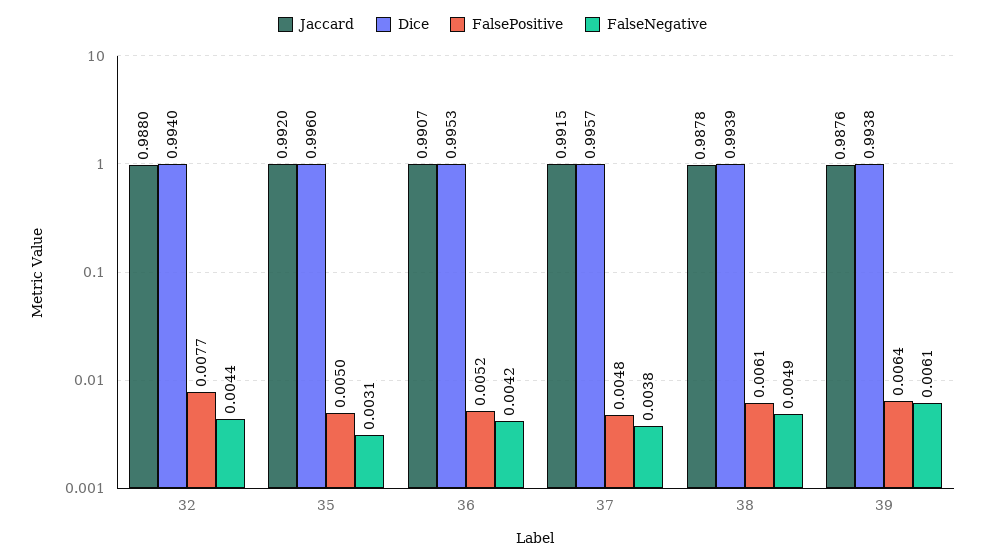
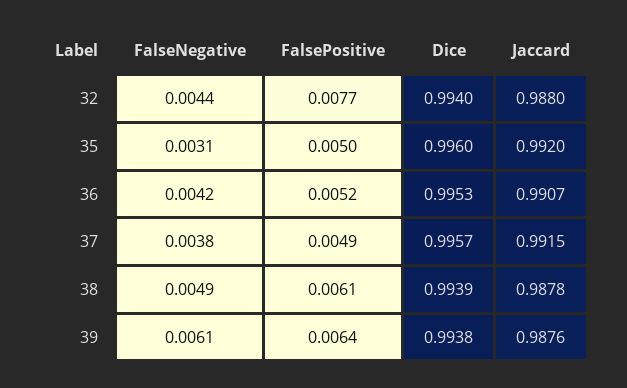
  {
    "Jaccard": {
      "32": 0.988,
      "35": 0.992,
      "36": 0.9907,
      "37": 0.9915,
      "38": 0.9878,
      "39": 0.9876
    },
    "Dice": {
      "32": 0.994,
      "35": 0.996,
      "36": 0.9953,
      "37": 0.9957,
      "38": 0.9939,
      "39": 0.9938
    },
    "FalsePositive": {
      "32": 0.0077,
      "35": 0.005,
      "36": 0.0052,
-     "37": 0.0048,
+     "37": 0.0049,
      "38": 0.0061,
      "39": 0.0064
    },
    "FalseNegative": {
      "32": 0.0044,
      "35": 0.0031,
      "36": 0.0042,
      "37": 0.0038,
      "38": 0.0049,
      "39": 0.0061
    }
  }

